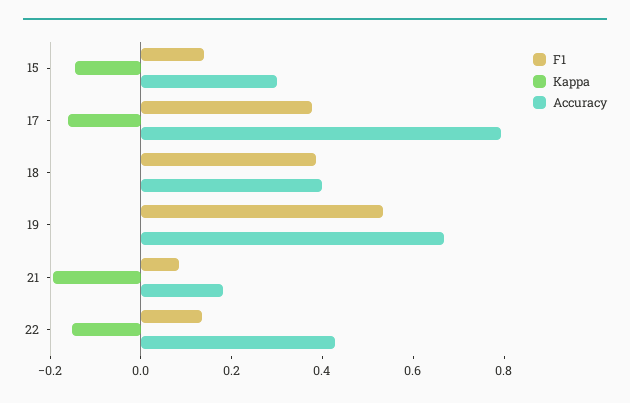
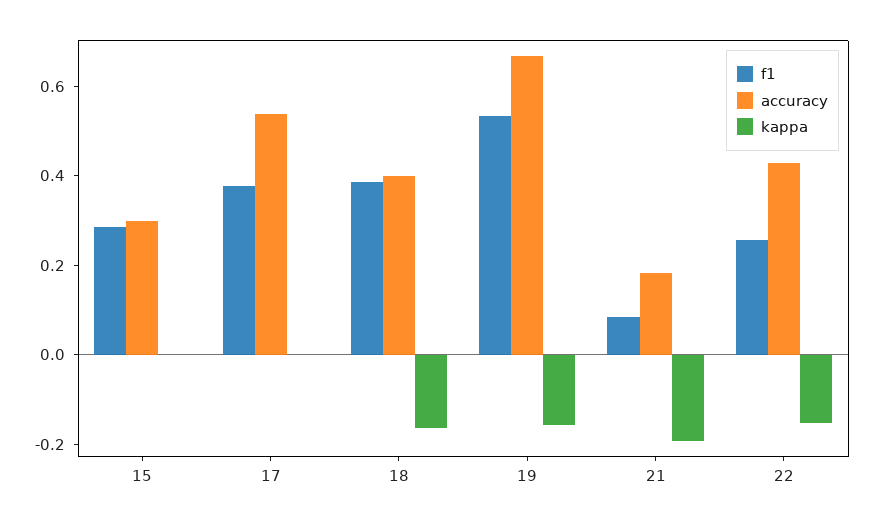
  {
    "F1": {
-     "15": 0.15,
+     "15": 0.3,
      "17": 0.4,
      "18": 0.4,
      "19": 0.55,
      "21": 0.1,
-     "22": 0.15
+     "22": 0.25
    },
    "Kappa": {
-     "15": -0.15,
+     "15": 0,
-     "17": -0.15,
+     "17": 0,
-     "18": 0,
+     "18": -0.15,
-     "19": 0,
+     "19": -0.15,
      "21": -0.2,
      "22": -0.15
    },
    "Accuracy": {
      "15": 0.3,
-     "17": 0.8,
+     "17": 0.55,
      "18": 0.4,
      "19": 0.65,
      "21": 0.2,
      "22": 0.45
    }
  }

